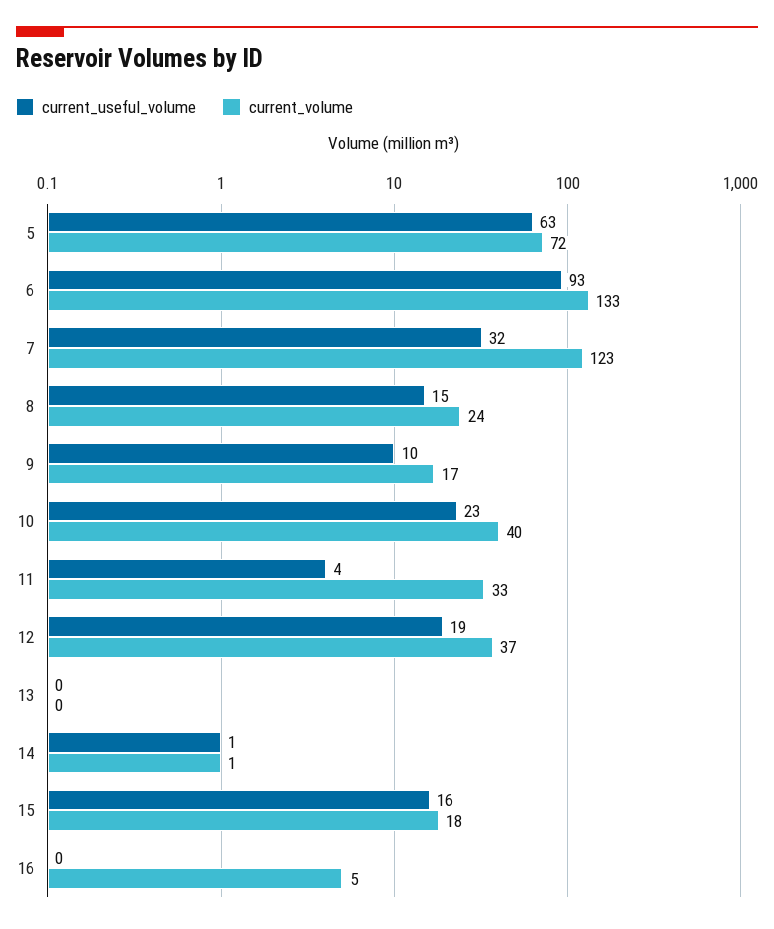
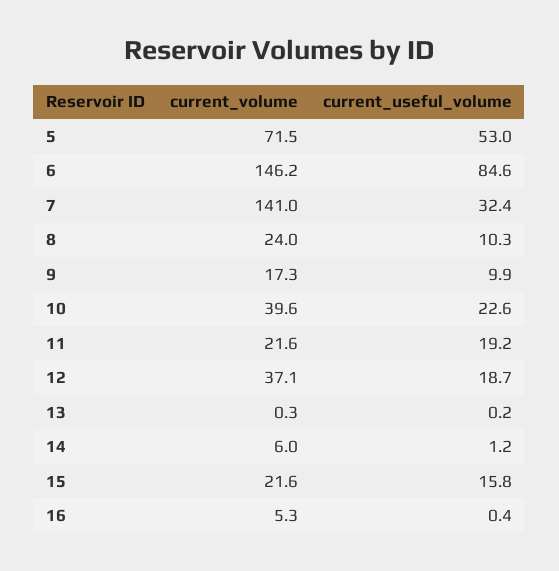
  {
    "current_useful_volume": {
-     "5": 63,
+     "5": 53,
-     "6": 93,
+     "6": 84.6,
      "7": 32.4,
-     "8": 15,
+     "8": 10.3,
      "9": 9.9,
      "10": 22.6,
-     "11": 4,
+     "11": 19.2,
      "12": 18.7,
      "13": 0.2,
      "14": 1.2,
      "15": 15.8,
      "16": 0.4
    },
    "current_volume": {
      "5": 71.5,
-     "6": 133,
+     "6": 146.2,
-     "7": 123,
+     "7": 141,
      "8": 24,
      "9": 17.3,
      "10": 39.6,
-     "11": 33,
+     "11": 21.6,
      "12": 37.1,
      "13": 0.3,
-     "14": 1,
+     "14": 6,
-     "15": 18,
+     "15": 21.6,
      "16": 5.3
    }
  }

